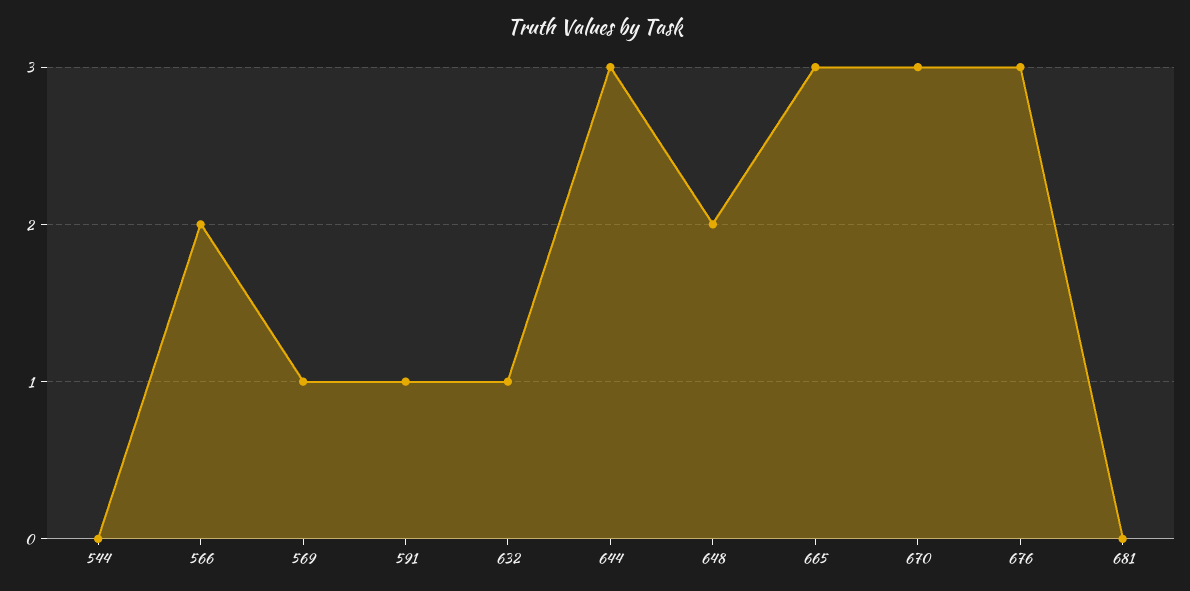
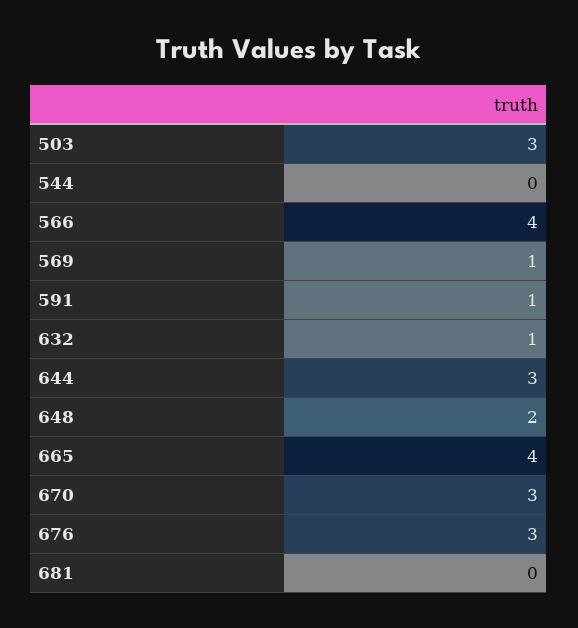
  {
    "544": 0,
-   "566": 2,
+   "566": 4,
    "569": 1,
    "591": 1,
    "632": 1,
    "644": 3,
    "648": 2,
-   "665": 3,
+   "665": 4,
    "670": 3,
    "676": 3,
-   "681": 0
+   "681": 0,
+   "503": 3
  }

